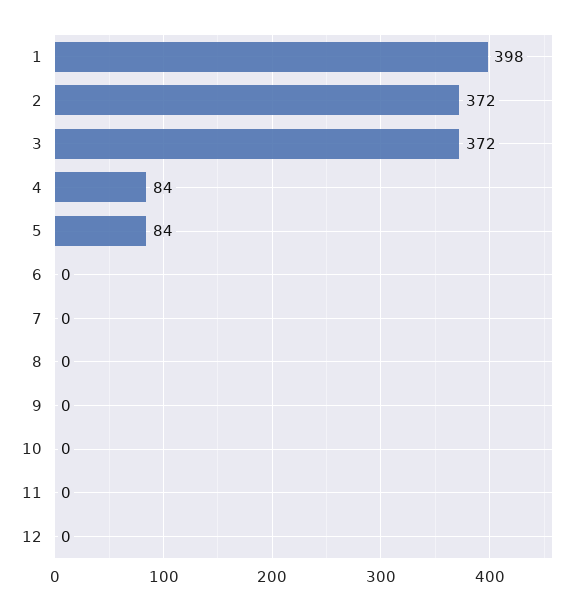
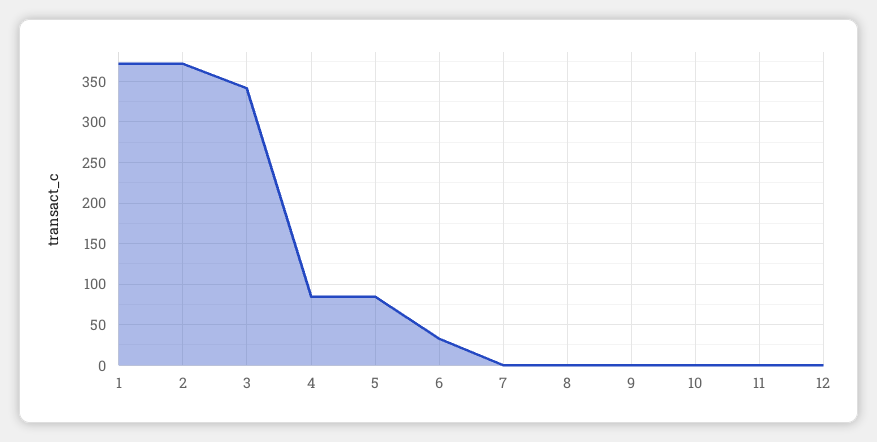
  {
-   "1": 398,
+   "1": 370,
    "2": 372,
-   "3": 372,
+   "3": 340,
    "4": 84,
    "5": 84,
-   "6": 0,
+   "6": 30,
    "7": 0,
    "8": 0,
    "9": 0,
    "10": 0,
    "11": 0,
    "12": 0
  }

